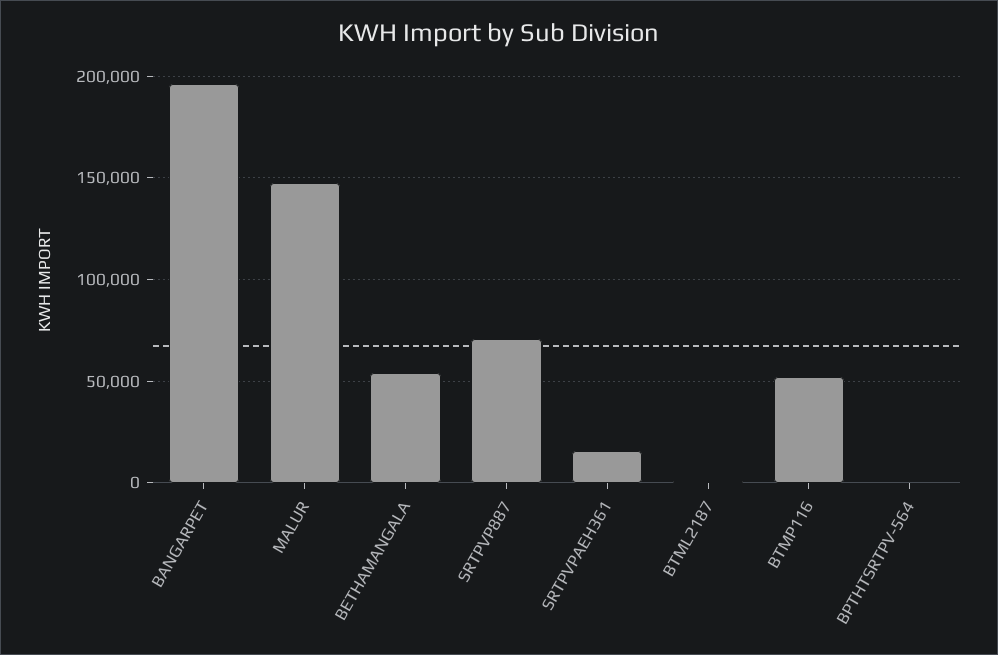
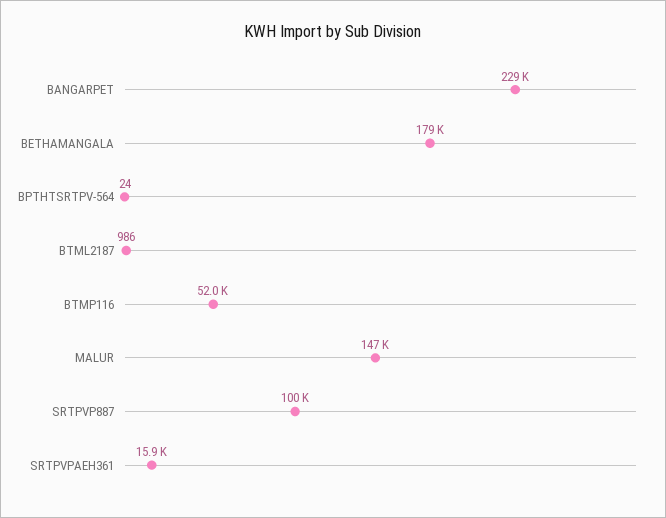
  {
-   "BANGARPET": 195000,
+   "BANGARPET": 229000,
    "MALUR": 147000,
-   "BETHAMANGALA": 55000,
+   "BETHAMANGALA": 179000,
-   "SRTPVP887": 70000,
+   "SRTPVP887": 100000,
    "SRTPVPAEH361": 15900,
    "BTML2187": 986,
    "BTMP116": 52000,
    "BPTHTSRTPV-564": 24
  }

